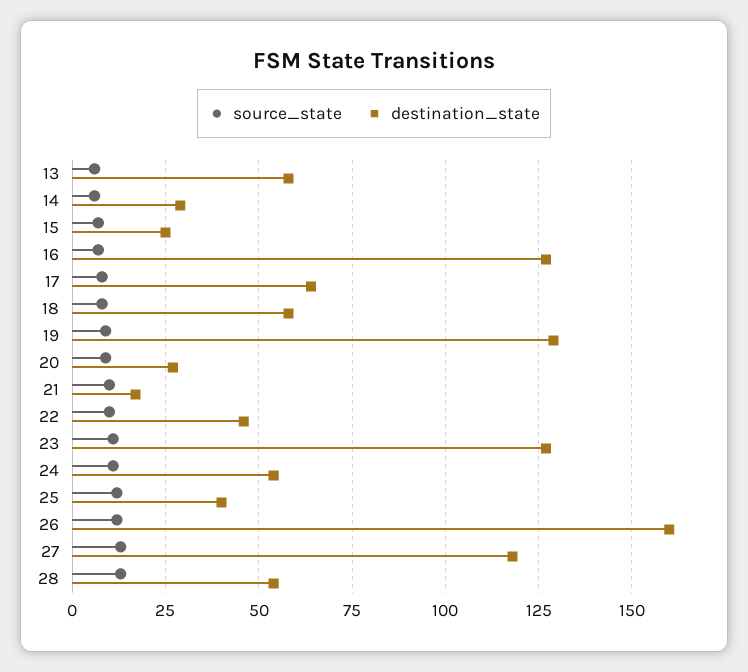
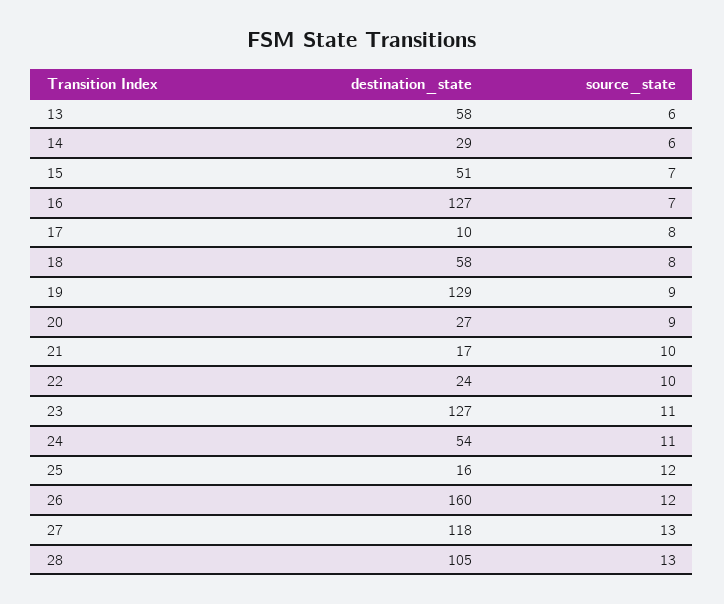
  {
    "source_state": {
      "13": 6,
      "14": 6,
      "15": 7,
      "16": 7,
      "17": 8,
      "18": 8,
      "19": 9,
      "20": 9,
      "21": 10,
      "22": 10,
      "23": 11,
      "24": 11,
      "25": 12,
      "26": 12,
      "27": 13,
      "28": 13
    },
    "destination_state": {
      "13": 58,
      "14": 29,
-     "15": 25,
+     "15": 51,
      "16": 127,
-     "17": 65,
+     "17": 10,
      "18": 58,
      "19": 129,
      "20": 27,
      "21": 17,
-     "22": 45,
+     "22": 24,
      "23": 127,
      "24": 54,
-     "25": 40,
+     "25": 16,
      "26": 160,
      "27": 118,
-     "28": 55
+     "28": 105
    }
  }

